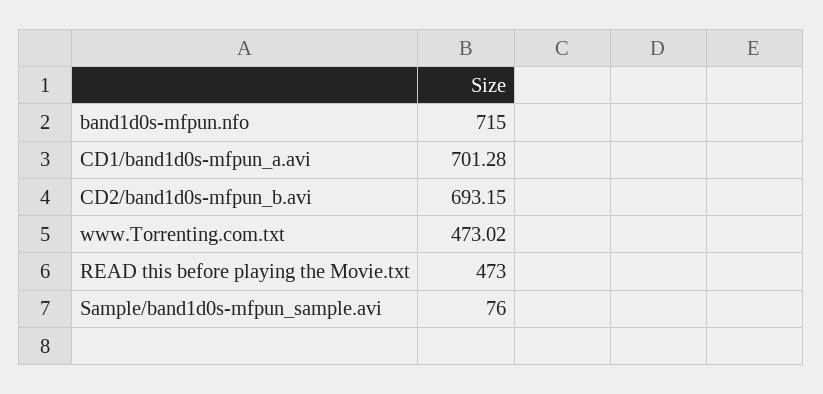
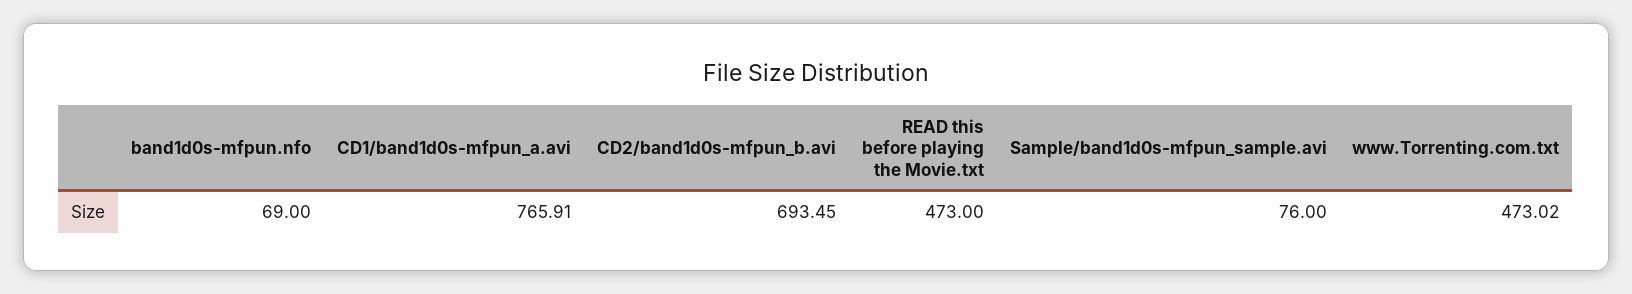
  {
-   "band1d0s-mfpun.nfo": 715,
+   "band1d0s-mfpun.nfo": 69,
-   "CD1/band1d0s-mfpun_a.avi": 701.28,
+   "CD1/band1d0s-mfpun_a.avi": 765.91,
-   "CD2/band1d0s-mfpun_b.avi": 693.15,
+   "CD2/band1d0s-mfpun_b.avi": 693.45,
    "www.Torrenting.com.txt": 473.02,
    "READ this before playing the Movie.txt": 473,
    "Sample/band1d0s-mfpun_sample.avi": 76
  }

